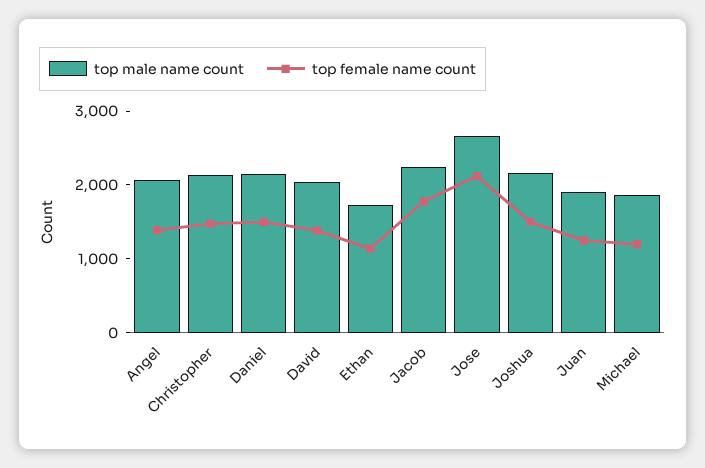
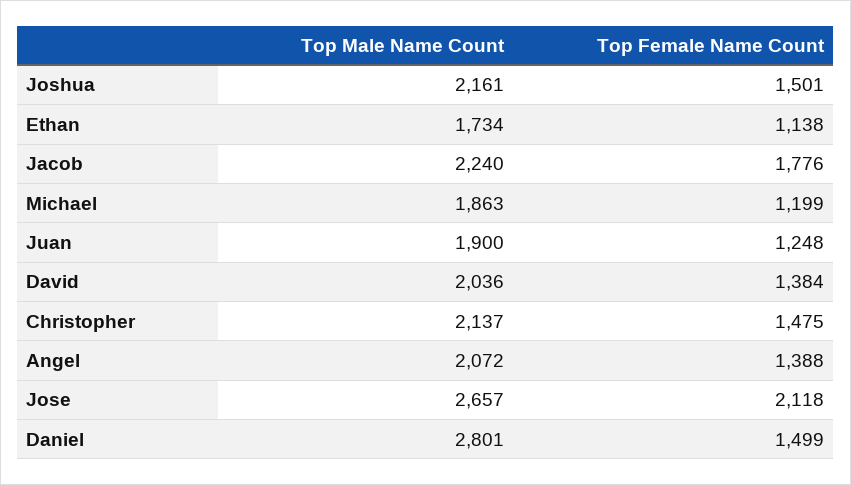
  {
    "top male name count": {
      "Angel": 2072,
      "Christopher": 2137,
-     "Daniel": 2200,
+     "Daniel": 2801,
      "David": 2036,
      "Ethan": 1734,
      "Jacob": 2240,
      "Jose": 2657,
      "Joshua": 2161,
      "Juan": 1900,
      "Michael": 1863
    },
    "top female name count": {
      "Angel": 1388,
      "Christopher": 1475,
      "Daniel": 1499,
      "David": 1384,
      "Ethan": 1138,
      "Jacob": 1776,
      "Jose": 2118,
      "Joshua": 1501,
      "Juan": 1248,
      "Michael": 1199
    }
  }

